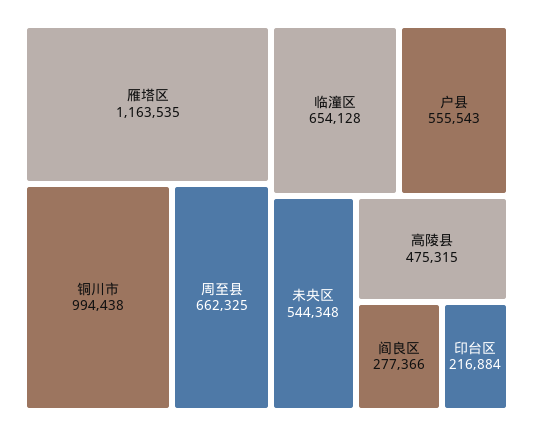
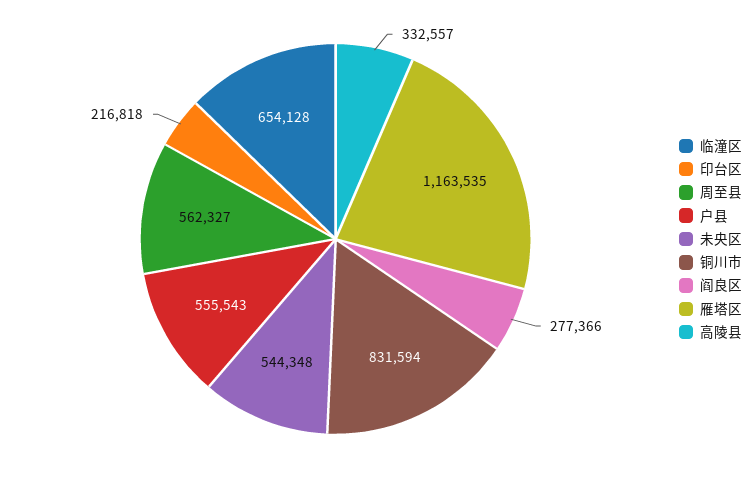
  {
    "雁塔区": 1163535,
-   "铜川市": 994438,
+   "铜川市": 831594,
-   "周至县": 662325,
+   "周至县": 562327,
    "临潼区": 654128,
    "户县": 555543,
    "未央区": 544348,
-   "高陵县": 475315,
+   "高陵县": 332557,
    "阎良区": 277366,
-   "印台区": 216884
+   "印台区": 216818
  }

